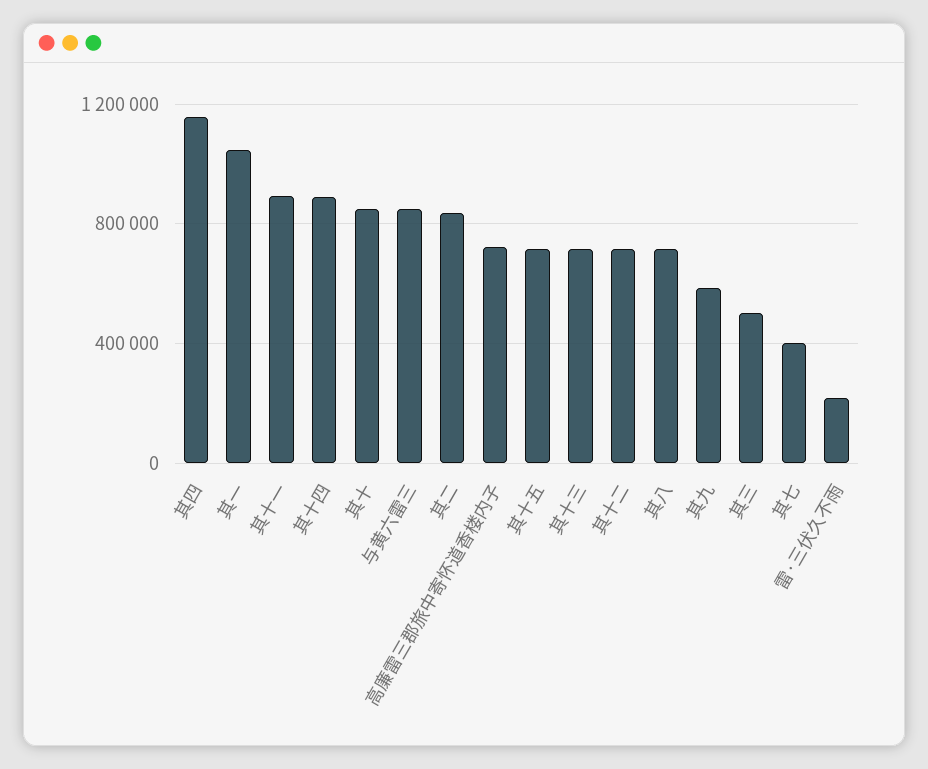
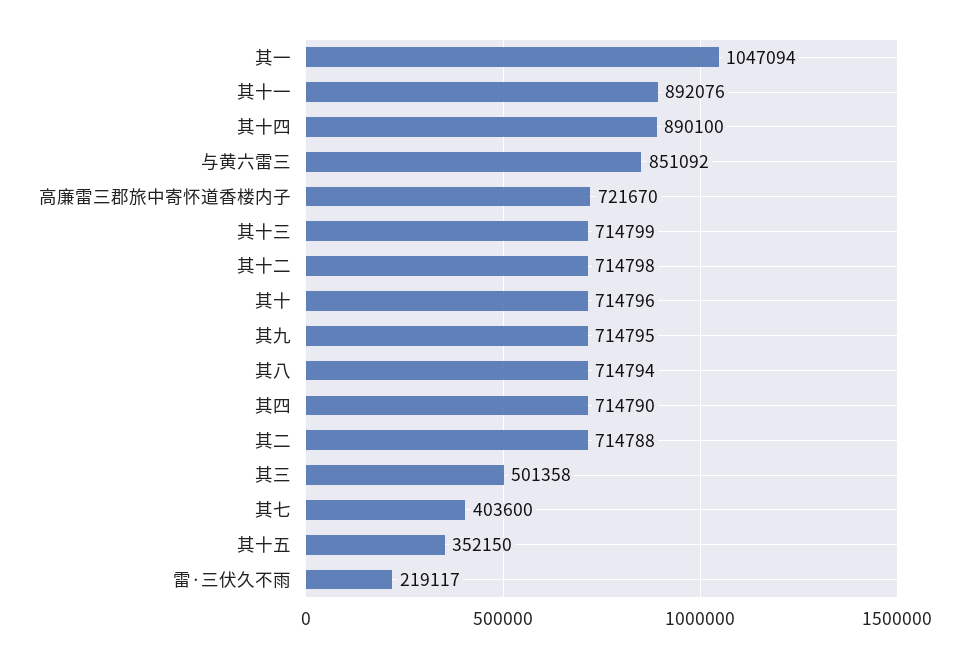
  {
-   "其四": 1150000,
+   "其四": 714790,
    "其一": 1047094,
    "其十一": 892076,
    "其十四": 890100,
-   "其十": 850000,
+   "其十": 714796,
    "与黄六雷三": 851092,
-   "其二": 850000,
+   "其二": 714788,
    "高廉雷三郡旅中寄怀道香楼内子": 721670,
-   "其十五": 700000,
+   "其十五": 352150,
    "其十三": 714799,
    "其十二": 714798,
    "其八": 714794,
-   "其九": 600000,
+   "其九": 714795,
    "其三": 501358,
    "其七": 403600,
    "雷·三伏久不雨": 219117
  }

